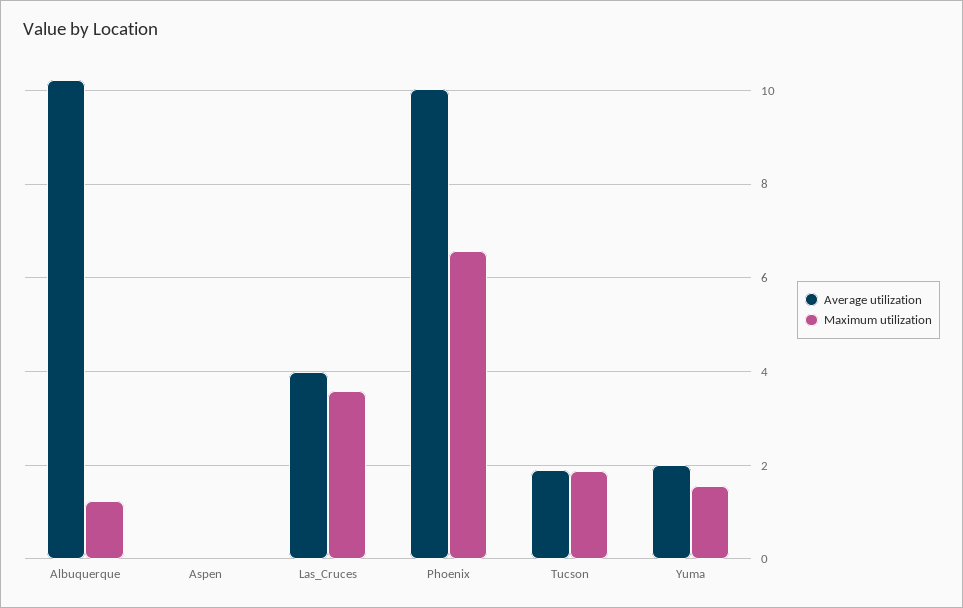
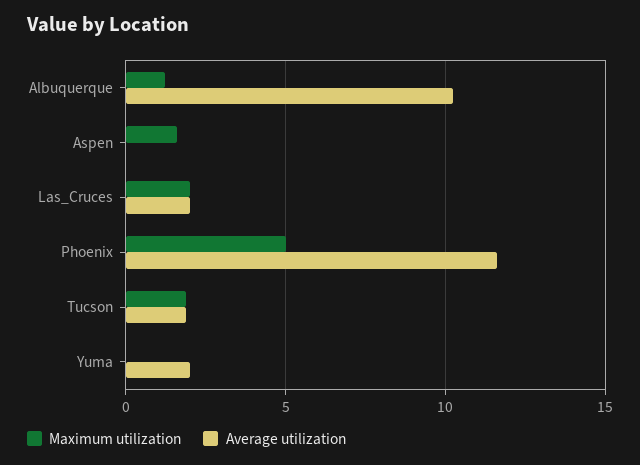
  {
    "Average utilization": {
      "Albuquerque": 10.2,
      "Aspen": 0,
-     "Las_Cruces": 4,
+     "Las_Cruces": 2,
-     "Phoenix": 10,
+     "Phoenix": 11.5,
      "Tucson": 1.8,
      "Yuma": 2
    },
    "Maximum utilization": {
      "Albuquerque": 1.2,
-     "Aspen": 0,
+     "Aspen": 1.5,
-     "Las_Cruces": 3.6,
+     "Las_Cruces": 2,
-     "Phoenix": 6.6,
+     "Phoenix": 5,
      "Tucson": 1.8,
-     "Yuma": 1.6
+     "Yuma": 0
    }
  }

